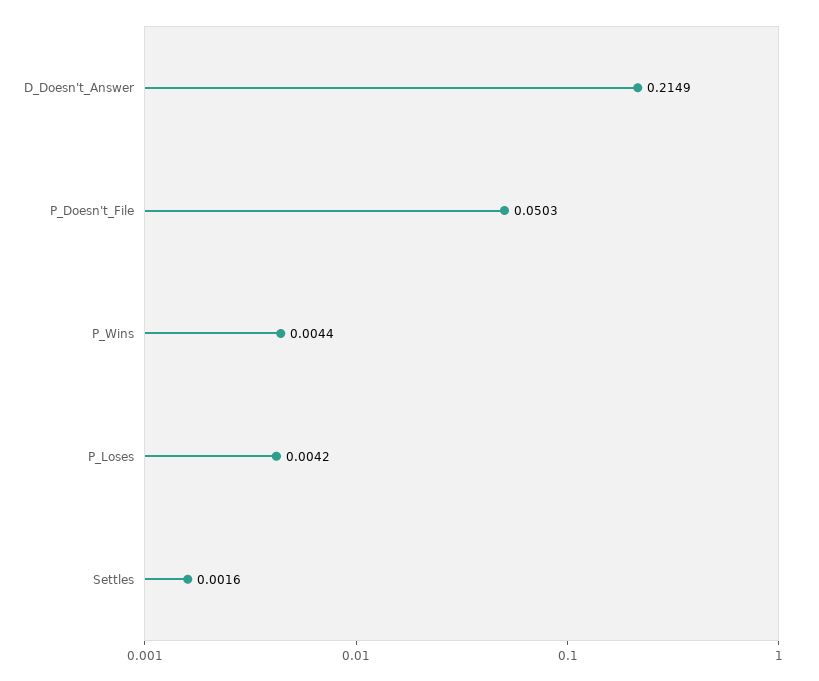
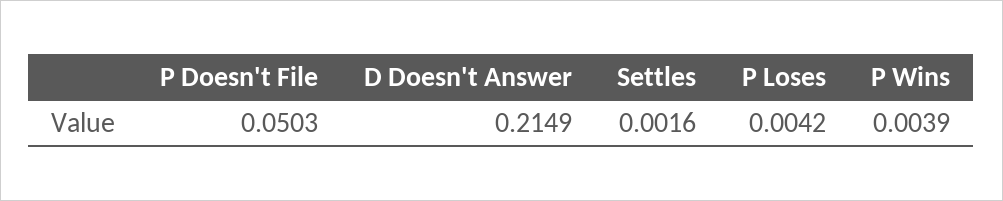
  {
    "D_Doesn't_Answer": 0.2149,
    "P_Doesn't_File": 0.0503,
-   "P_Wins": 0.0044,
+   "P_Wins": 0.0039,
    "P_Loses": 0.0042,
    "Settles": 0.0016
  }

